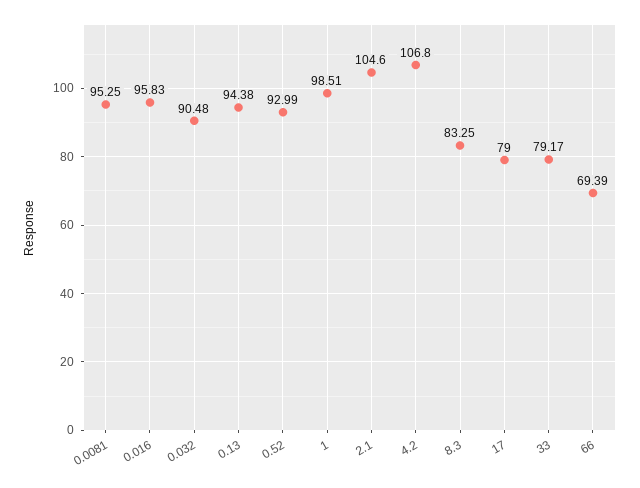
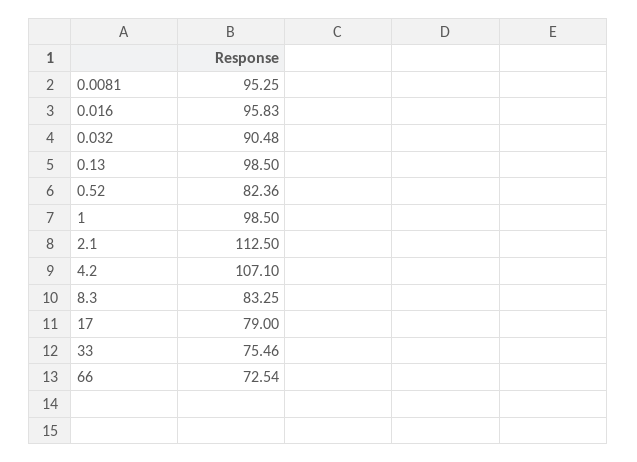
  {
    "0.0081": 95.25,
    "0.016": 95.83,
    "0.032": 90.48,
-   "0.13": 94.38,
+   "0.13": 98.5,
-   "0.52": 92.99,
+   "0.52": 82.36,
-   "1": 98.51,
+   "1": 98.5,
-   "2.1": 104.6,
+   "2.1": 112.5,
-   "4.2": 106.8,
+   "4.2": 107.1,
    "8.3": 83.25,
    "17": 79,
-   "33": 79.17,
+   "33": 75.46,
-   "66": 69.39
+   "66": 72.54
  }

